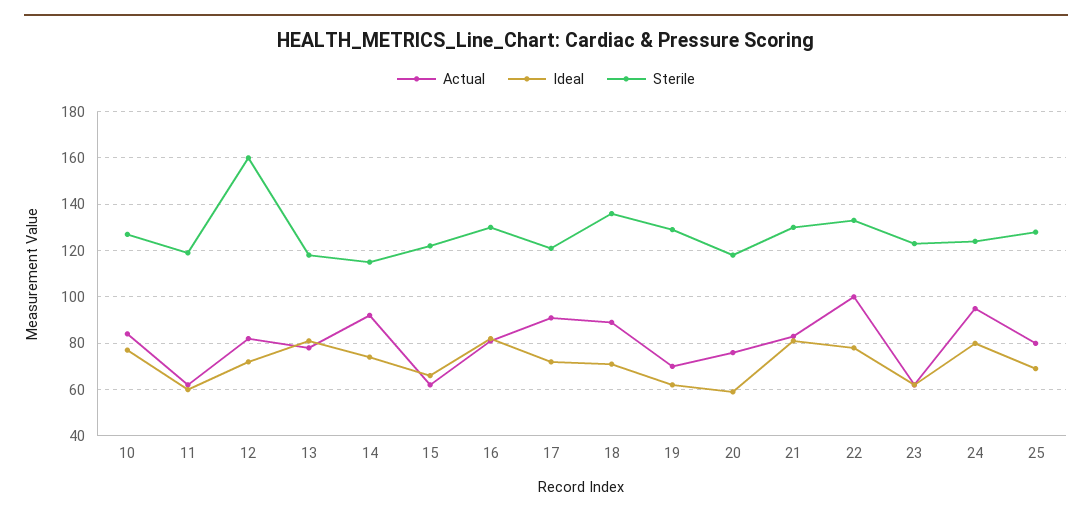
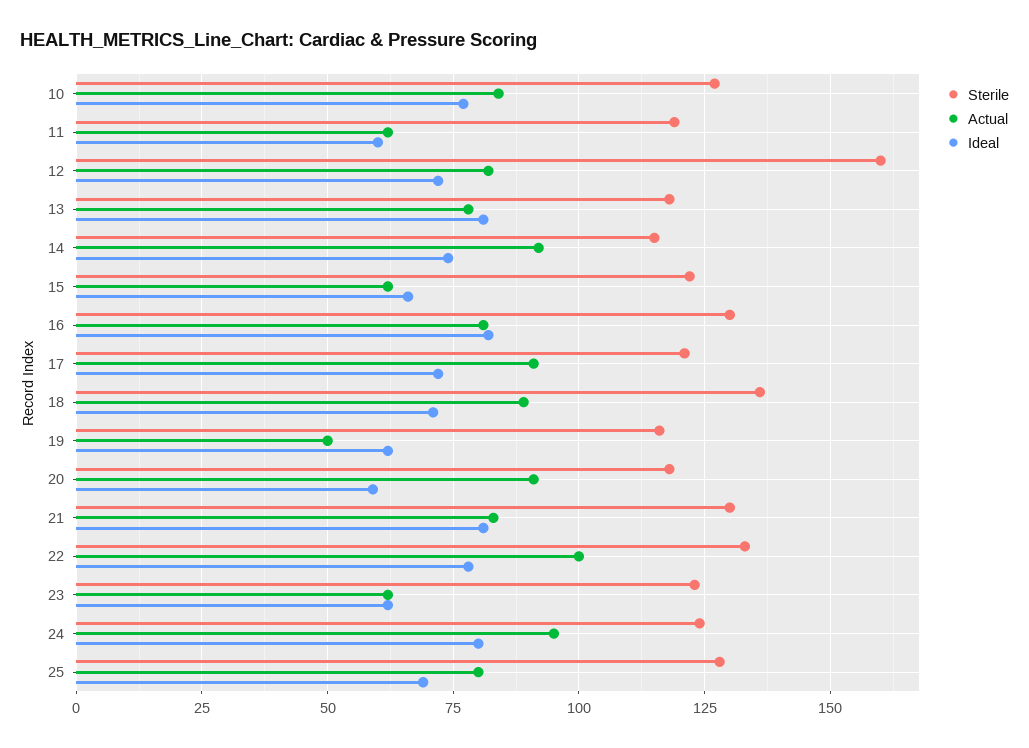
  {
    "Actual": {
      "10": 85,
      "11": 60,
      "12": 80,
      "13": 80,
      "14": 90,
      "15": 60,
      "16": 80,
      "17": 90,
      "18": 90,
-     "19": 70,
+     "19": 50,
-     "20": 75,
+     "20": 90,
      "21": 85,
      "22": 100,
      "23": 60,
      "24": 95,
      "25": 80
    },
    "Ideal": {
      "10": 75,
      "11": 60,
      "12": 70,
      "13": 80,
      "14": 75,
      "15": 65,
      "16": 80,
      "17": 70,
      "18": 70,
      "19": 60,
      "20": 60,
      "21": 80,
      "22": 80,
      "23": 60,
      "24": 80,
      "25": 70
    },
    "Sterile": {
      "10": 125,
      "11": 120,
      "12": 160,
      "13": 120,
      "14": 115,
      "15": 120,
      "16": 130,
      "17": 120,
      "18": 135,
-     "19": 130,
+     "19": 115,
      "20": 120,
      "21": 130,
      "22": 135,
      "23": 125,
      "24": 125,
      "25": 130
    }
  }

